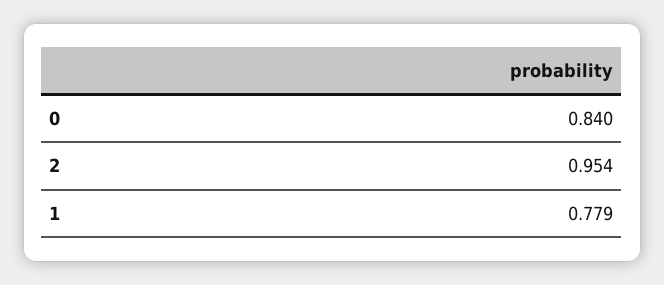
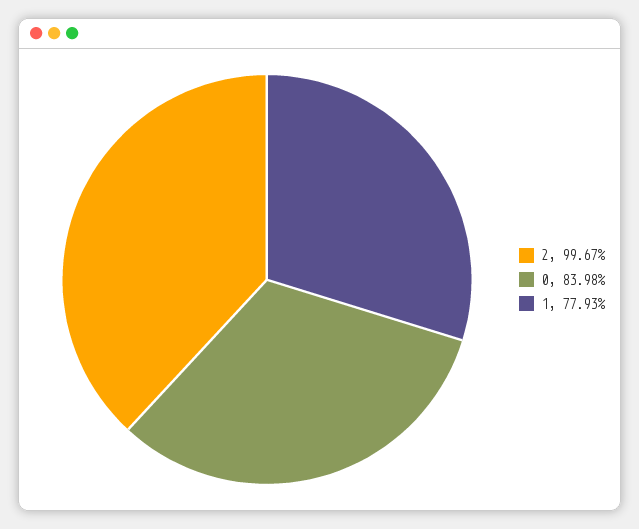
  {
    "0": 0.8398,
-   "2": 0.954,
+   "2": 0.9967,
    "1": 0.7793
  }

